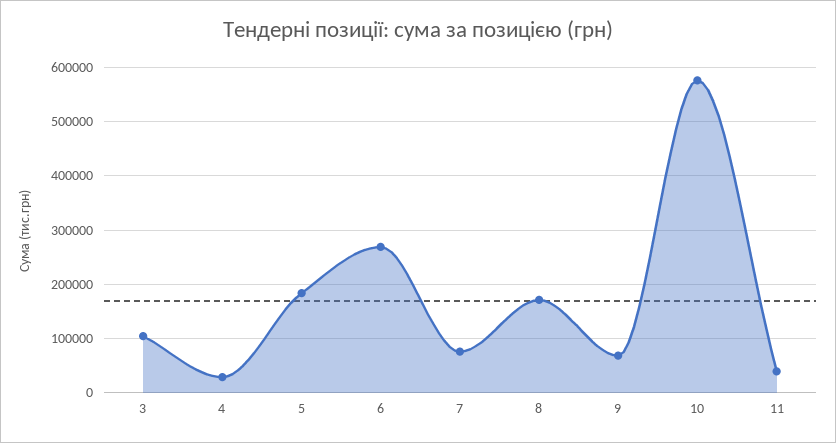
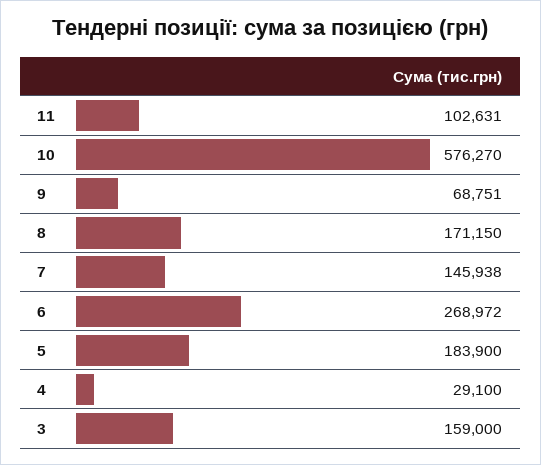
  {
-   "3": 100000,
+   "3": 159000,
    "4": 29100,
    "5": 183900,
    "6": 268972,
-   "7": 80000,
+   "7": 145938,
    "8": 171150,
    "9": 68751,
    "10": 576270,
-   "11": 40000
+   "11": 102631
  }

